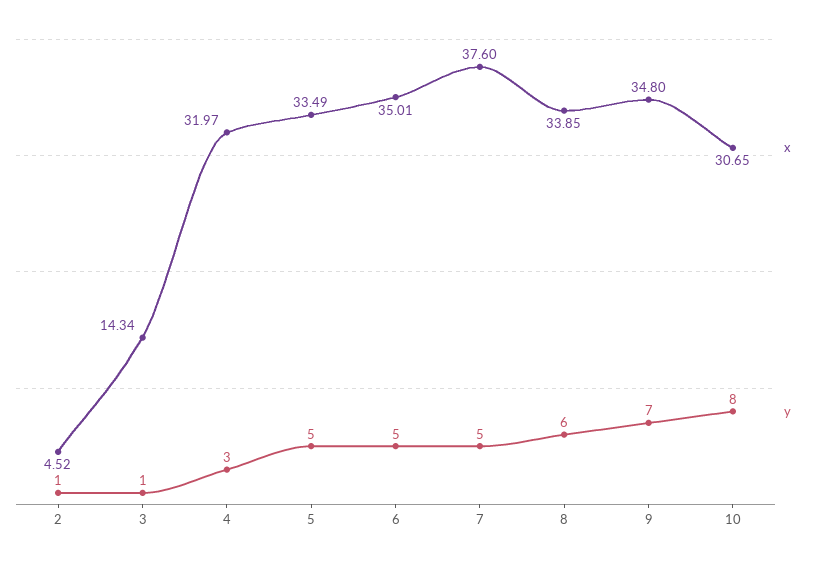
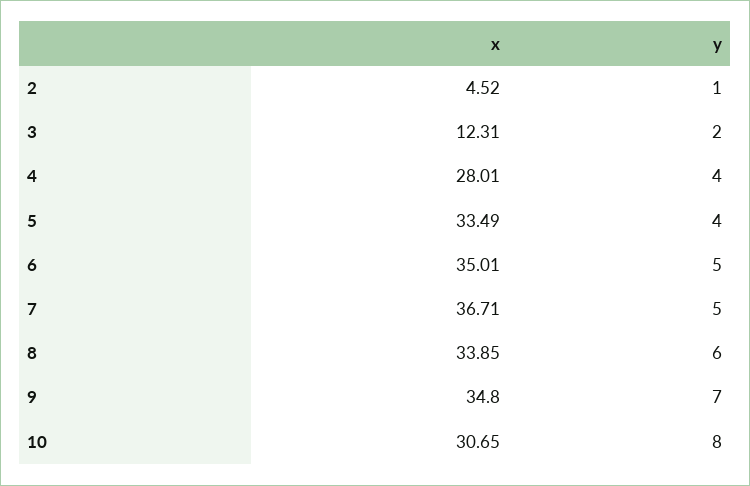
  {
    "x": {
      "2": 4.52,
-     "3": 14.34,
+     "3": 12.31,
-     "4": 31.97,
+     "4": 28.01,
      "5": 33.49,
      "6": 35.01,
-     "7": 37.6,
+     "7": 36.71,
      "8": 33.85,
      "9": 34.8,
      "10": 30.65
    },
    "y": {
      "2": 1,
-     "3": 1,
+     "3": 2,
-     "4": 3,
+     "4": 4,
-     "5": 5,
+     "5": 4,
      "6": 5,
      "7": 5,
      "8": 6,
      "9": 7,
      "10": 8
    }
  }

